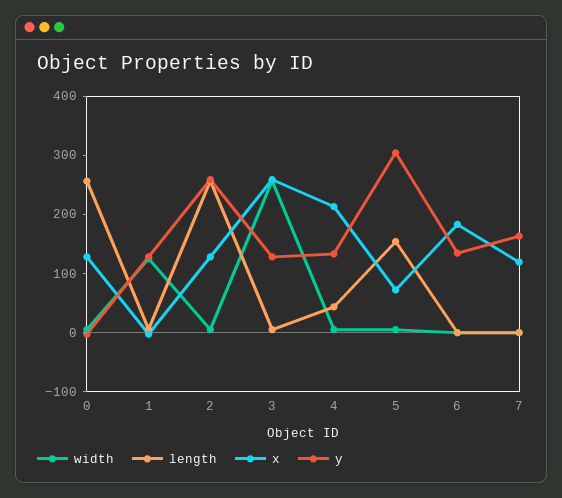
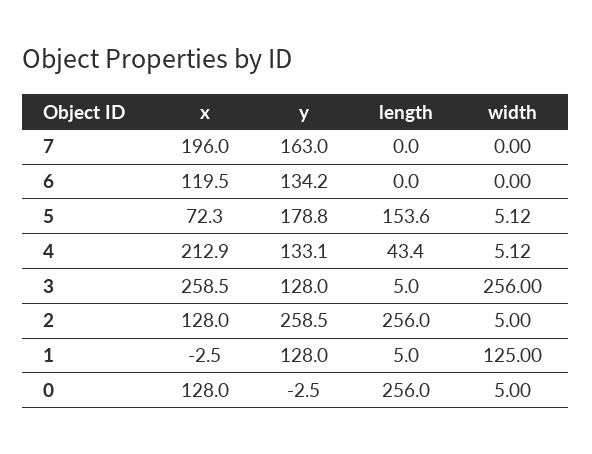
  {
    "width": {
      "0": 5,
      "1": 125,
      "2": 5,
      "3": 256,
      "4": 5.12,
      "5": 5.12,
      "6": 0,
      "7": 0
    },
    "length": {
      "0": 256,
      "1": 5,
      "2": 256,
      "3": 5,
      "4": 43.4,
      "5": 153.6,
      "6": 0,
      "7": 0
    },
    "x": {
      "0": 128,
      "1": -2.5,
      "2": 128,
      "3": 258.5,
      "4": 212.9,
      "5": 72.3,
-     "6": 180,
+     "6": 119.5,
-     "7": 120
+     "7": 196
    },
    "y": {
      "0": -2.5,
      "1": 128,
      "2": 258.5,
      "3": 128,
      "4": 133.1,
-     "5": 300,
+     "5": 178.8,
      "6": 134.2,
      "7": 163
    }
  }

